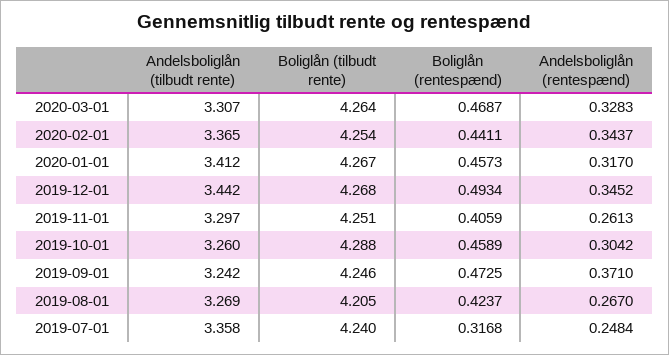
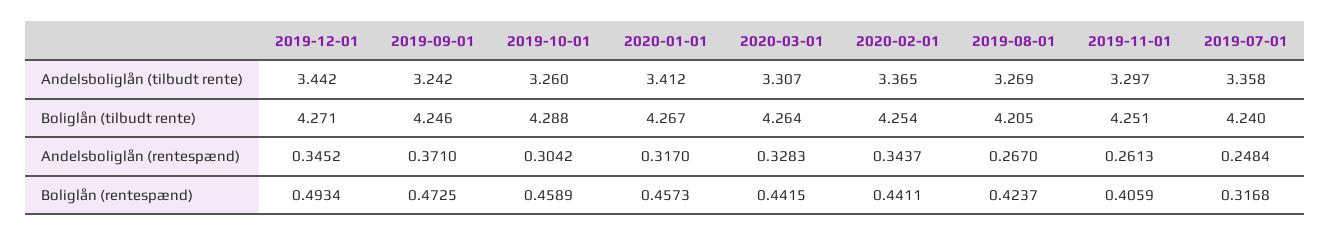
  {
    "Andelsboliglån (tilbudt rente)": {
      "2020-03-01": 3.307,
      "2020-02-01": 3.365,
      "2020-01-01": 3.412,
      "2019-12-01": 3.442,
      "2019-11-01": 3.297,
      "2019-10-01": 3.26,
      "2019-09-01": 3.242,
      "2019-08-01": 3.269,
      "2019-07-01": 3.358
    },
    "Boliglån (tilbudt rente)": {
      "2020-03-01": 4.264,
      "2020-02-01": 4.254,
      "2020-01-01": 4.267,
-     "2019-12-01": 4.268,
+     "2019-12-01": 4.271,
      "2019-11-01": 4.251,
      "2019-10-01": 4.288,
      "2019-09-01": 4.246,
      "2019-08-01": 4.205,
      "2019-07-01": 4.24
    },
    "Boliglån (rentespænd)": {
-     "2020-03-01": 0.4687,
+     "2020-03-01": 0.4415,
      "2020-02-01": 0.4411,
      "2020-01-01": 0.4573,
      "2019-12-01": 0.4934,
      "2019-11-01": 0.4059,
      "2019-10-01": 0.4589,
      "2019-09-01": 0.4725,
      "2019-08-01": 0.4237,
      "2019-07-01": 0.3168
    },
    "Andelsboliglån (rentespænd)": {
      "2020-03-01": 0.3283,
      "2020-02-01": 0.3437,
      "2020-01-01": 0.317,
      "2019-12-01": 0.3452,
      "2019-11-01": 0.2613,
      "2019-10-01": 0.3042,
      "2019-09-01": 0.371,
      "2019-08-01": 0.267,
      "2019-07-01": 0.2484
    }
  }

